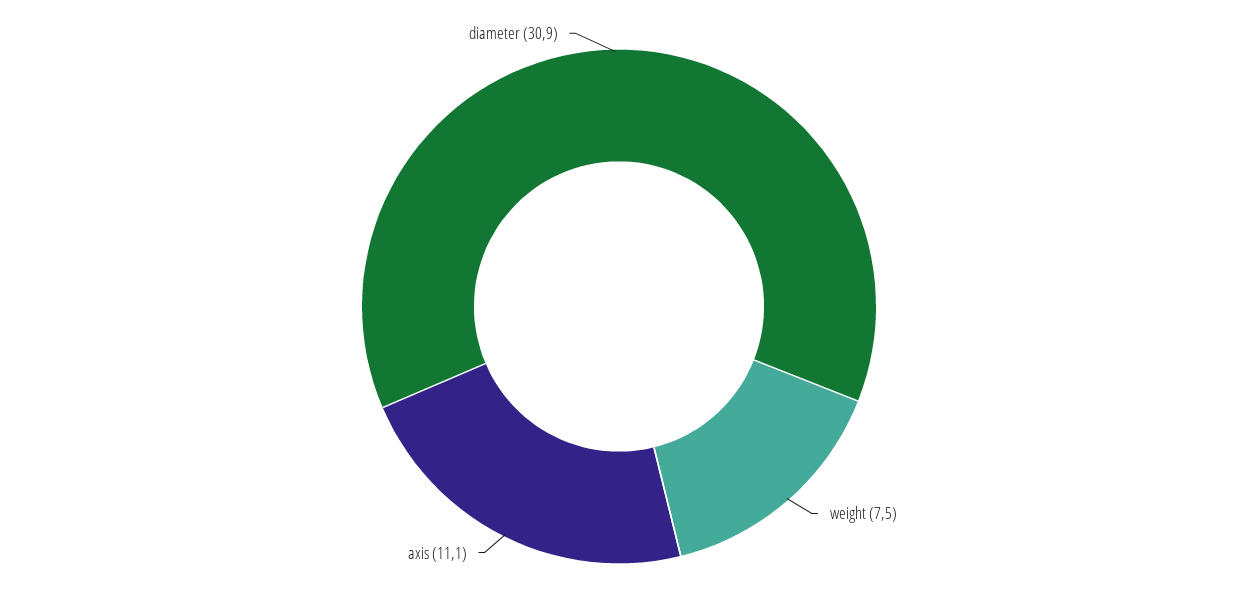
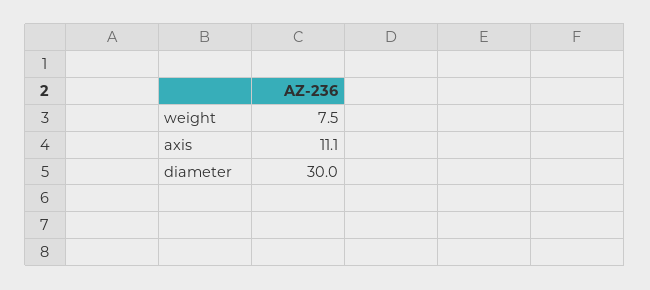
  {
    "weight": 7.5,
    "axis": 11.1,
-   "diameter": 30.9
+   "diameter": 30
  }

